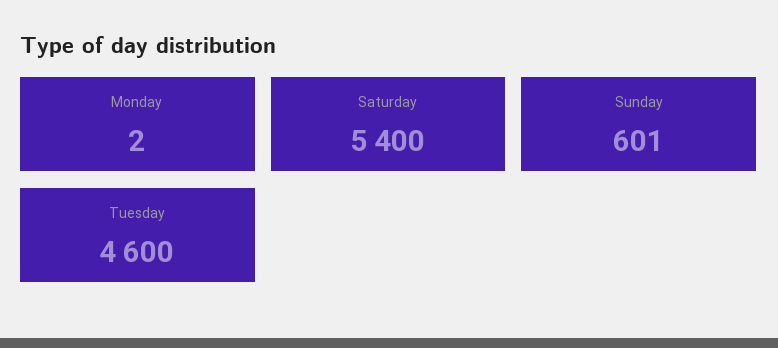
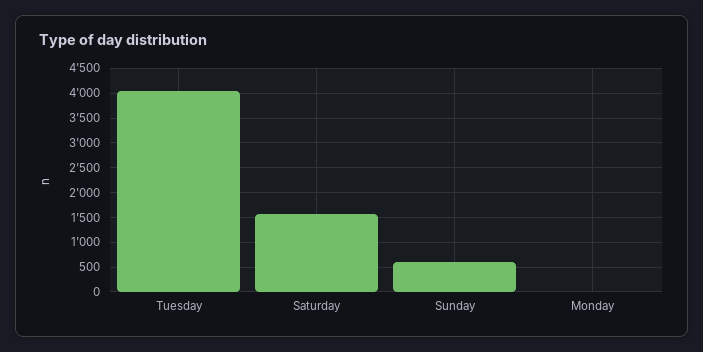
  {
    "Monday": 2,
-   "Saturday": 5400,
+   "Saturday": 1500,
    "Sunday": 601,
-   "Tuesday": 4600
+   "Tuesday": 4000
  }

